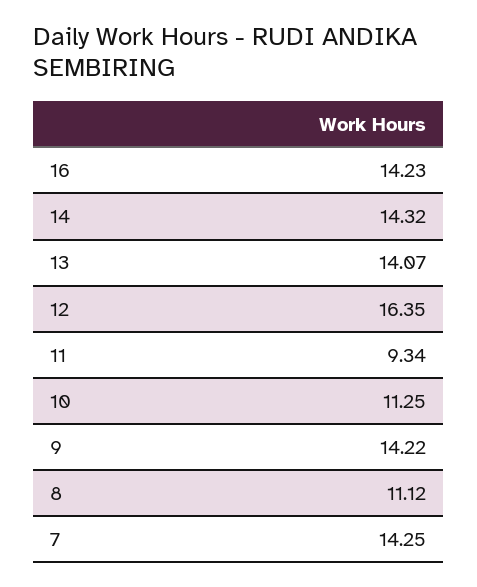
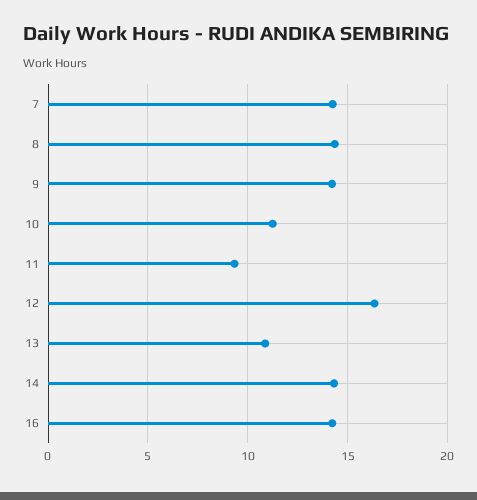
  {
    "16": 14.23,
    "14": 14.32,
-   "13": 14.07,
+   "13": 11,
    "12": 16.35,
    "11": 9.34,
    "10": 11.25,
    "9": 14.22,
-   "8": 11.12,
+   "8": 14.5,
    "7": 14.25
  }

